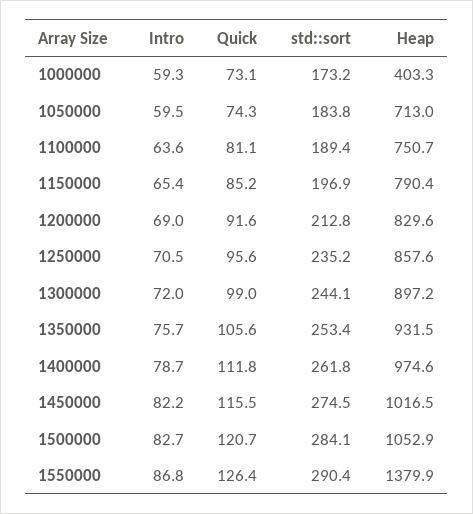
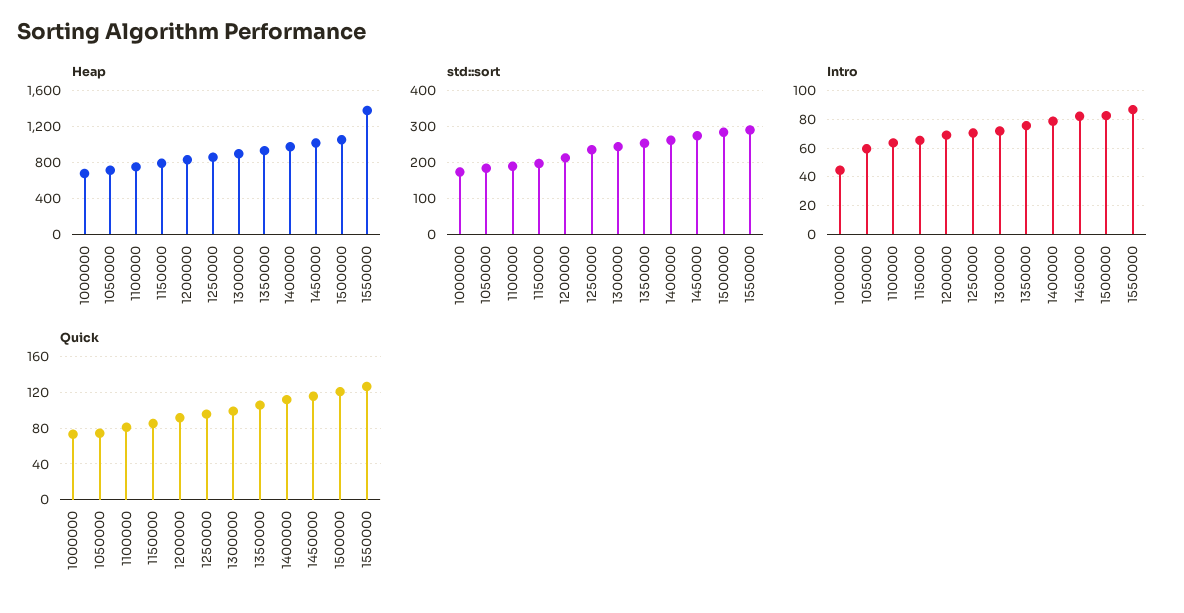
  {
    "Intro": {
-     "1000000": 59.3,
+     "1000000": 45,
      "1050000": 59.5,
      "1100000": 63.6,
      "1150000": 65.4,
      "1200000": 69,
      "1250000": 70.5,
      "1300000": 72,
      "1350000": 75.7,
      "1400000": 78.7,
      "1450000": 82.2,
      "1500000": 82.7,
      "1550000": 86.8
    },
    "Quick": {
      "1000000": 73.1,
      "1050000": 74.3,
      "1100000": 81.1,
      "1150000": 85.2,
      "1200000": 91.6,
      "1250000": 95.6,
      "1300000": 99,
      "1350000": 105.6,
      "1400000": 111.8,
      "1450000": 115.5,
      "1500000": 120.7,
      "1550000": 126.4
    },
    "std::sort": {
      "1000000": 173.2,
      "1050000": 183.8,
      "1100000": 189.4,
      "1150000": 196.9,
      "1200000": 212.8,
      "1250000": 235.2,
      "1300000": 244.1,
      "1350000": 253.4,
      "1400000": 261.8,
      "1450000": 274.5,
      "1500000": 284.1,
      "1550000": 290.4
    },
    "Heap": {
-     "1000000": 403.3,
+     "1000000": 700,
      "1050000": 713,
      "1100000": 750.7,
      "1150000": 790.4,
      "1200000": 829.6,
      "1250000": 857.6,
      "1300000": 897.2,
      "1350000": 931.5,
      "1400000": 974.6,
      "1450000": 1016.5,
      "1500000": 1052.9,
      "1550000": 1379.9
    }
  }

